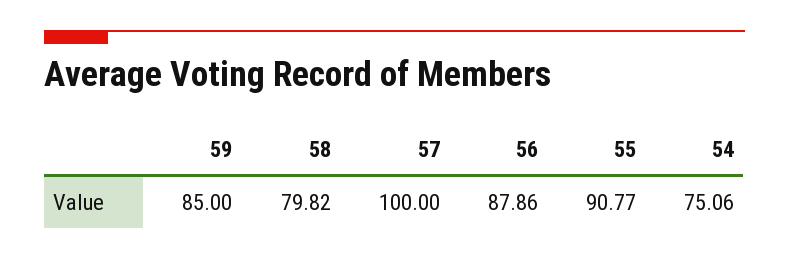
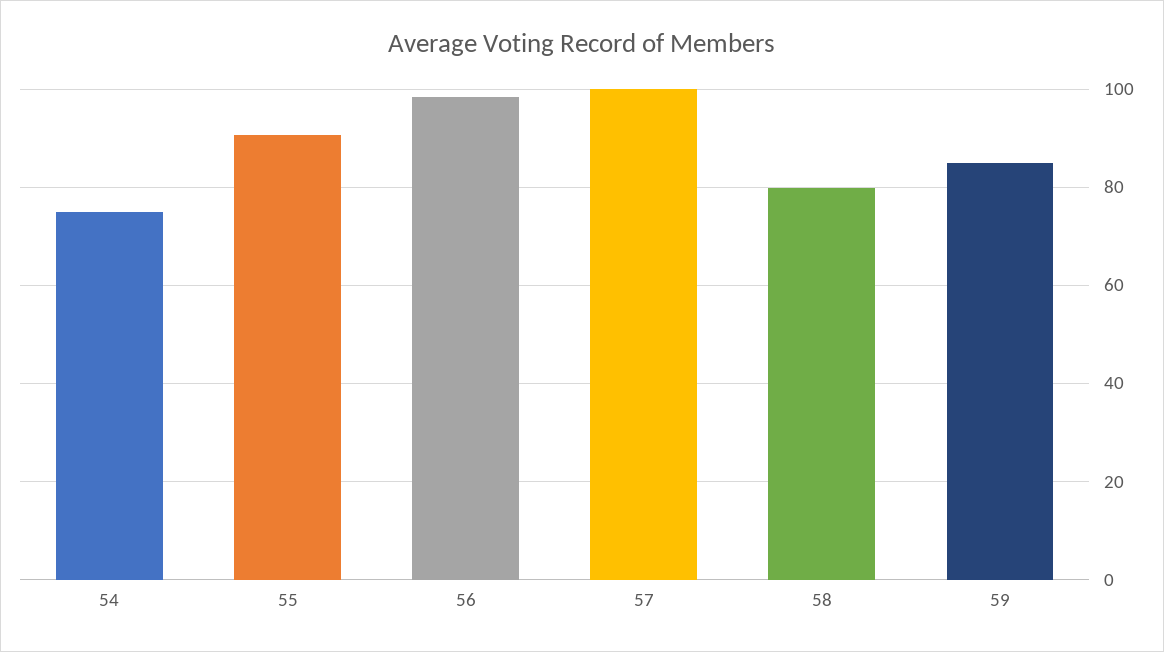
  {
    "59": 85,
    "58": 79.82,
    "57": 100,
-   "56": 87.86,
+   "56": 98,
    "55": 90.77,
    "54": 75.06
  }

